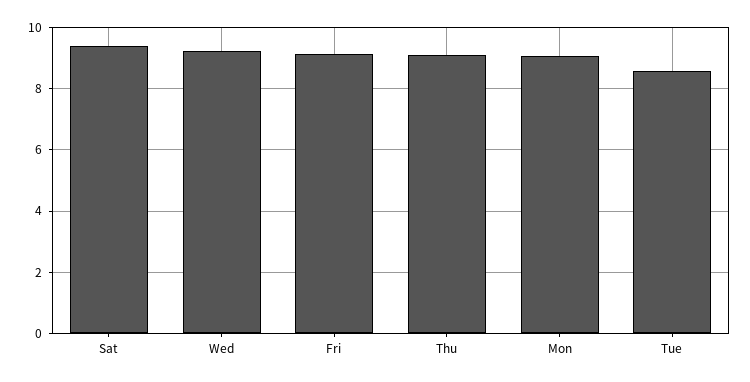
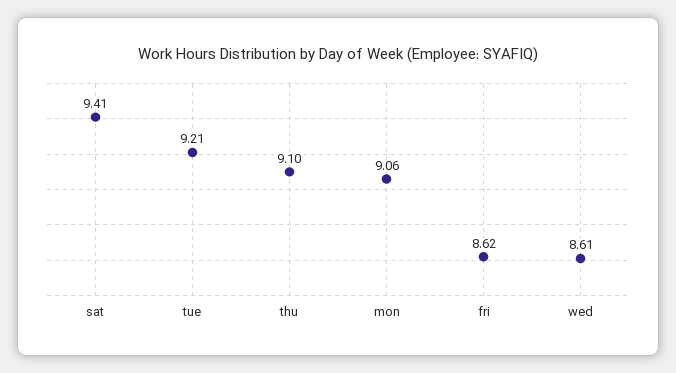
  {
    "Sat": 9.41,
-   "Wed": 9.2,
+   "Wed": 8.61,
-   "Fri": 9.2,
+   "Fri": 8.62,
    "Thu": 9.1,
    "Mon": 9.06,
-   "Tue": 8.6
+   "Tue": 9.21
  }

